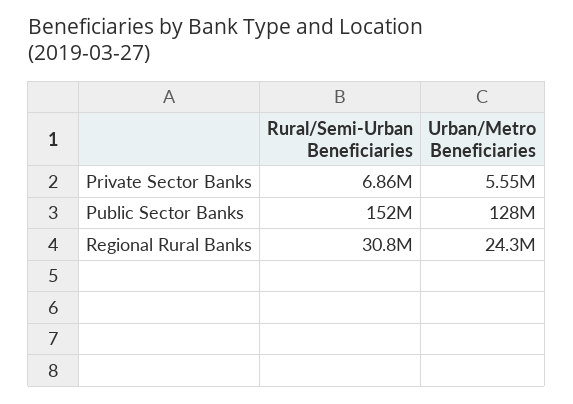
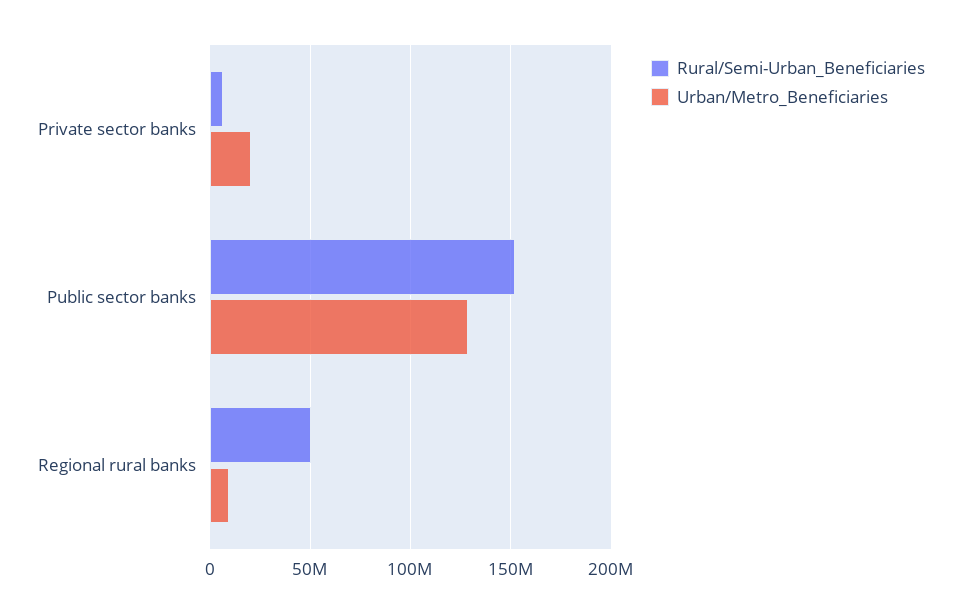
  {
    "Rural/Semi-Urban Beneficiaries": {
      "Private Sector Banks": 6860000,
      "Public Sector Banks": 152000000,
-     "Regional Rural Banks": 30800000
+     "Regional Rural Banks": 50000000
    },
    "Urban/Metro Beneficiaries": {
-     "Private Sector Banks": 5550000,
+     "Private Sector Banks": 20000000,
      "Public Sector Banks": 128000000,
-     "Regional Rural Banks": 24300000
+     "Regional Rural Banks": 10000000
    }
  }

